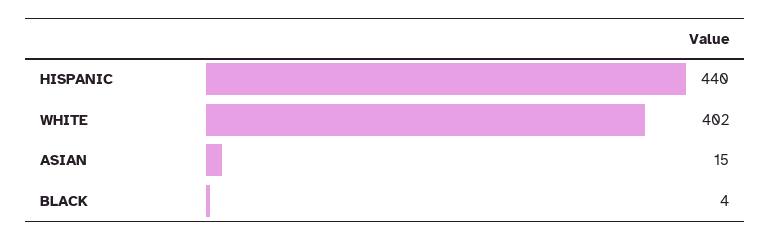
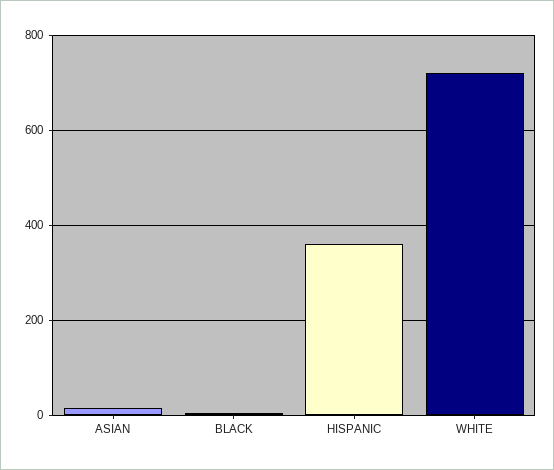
  {
-   "HISPANIC": 440,
+   "HISPANIC": 360,
-   "WHITE": 402,
+   "WHITE": 720,
    "ASIAN": 15,
    "BLACK": 4
  }

